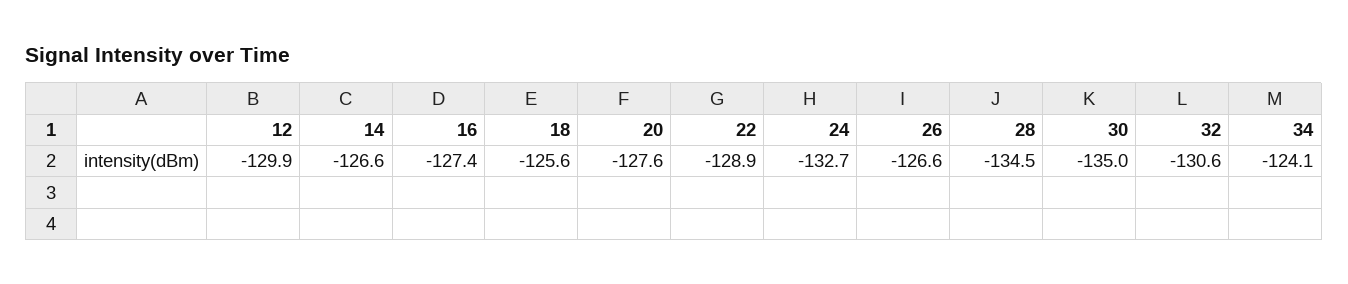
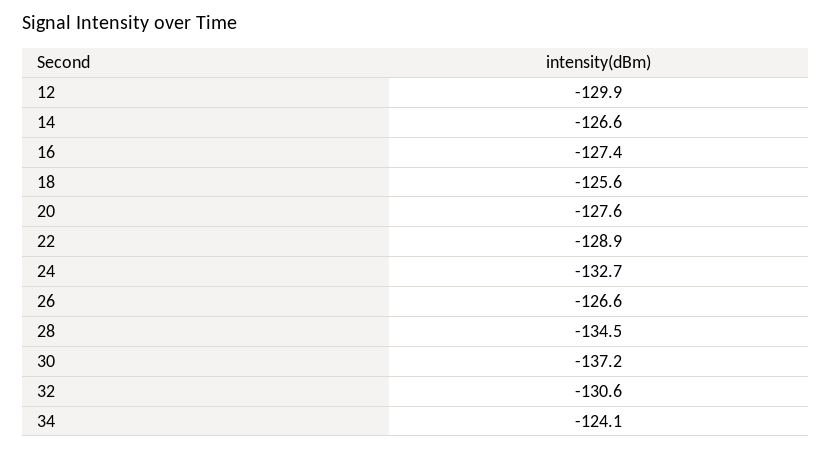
  {
    "12": -129.9,
    "14": -126.6,
    "16": -127.4,
    "18": -125.6,
    "20": -127.6,
    "22": -128.9,
    "24": -132.7,
    "26": -126.6,
    "28": -134.5,
-   "30": -135,
+   "30": -137.2,
    "32": -130.6,
    "34": -124.1
  }

